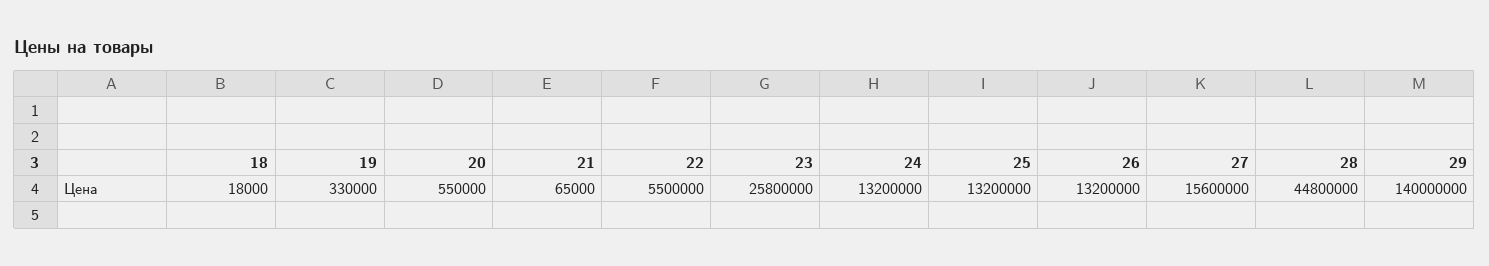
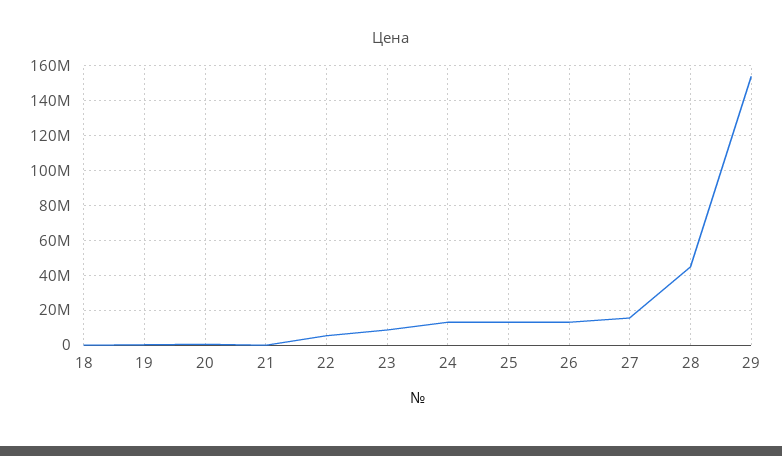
  {
    "18": 18000,
    "19": 330000,
    "20": 550000,
    "21": 65000,
    "22": 5500000,
-   "23": 25800000,
+   "23": 10000000,
    "24": 13200000,
    "25": 13200000,
    "26": 13200000,
    "27": 15600000,
    "28": 44800000,
-   "29": 140000000
+   "29": 155000000
  }

